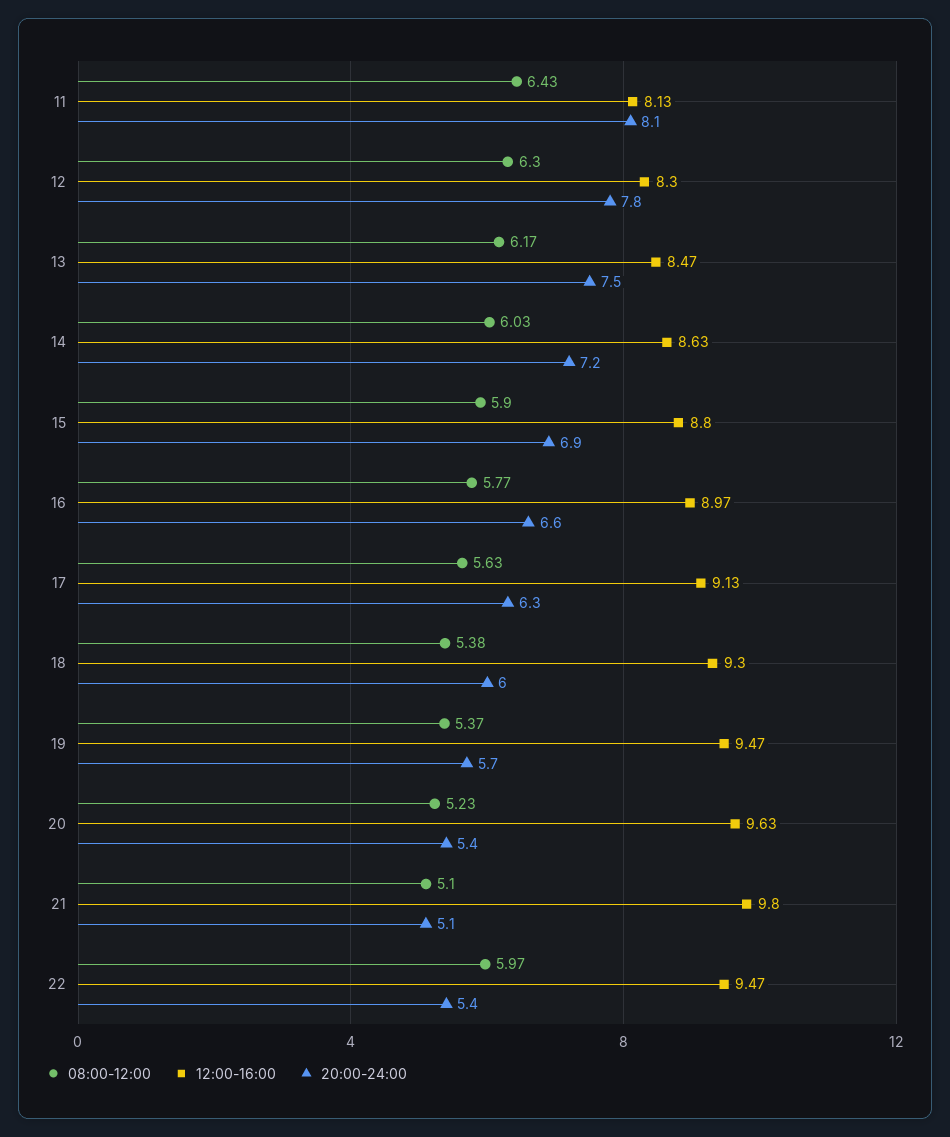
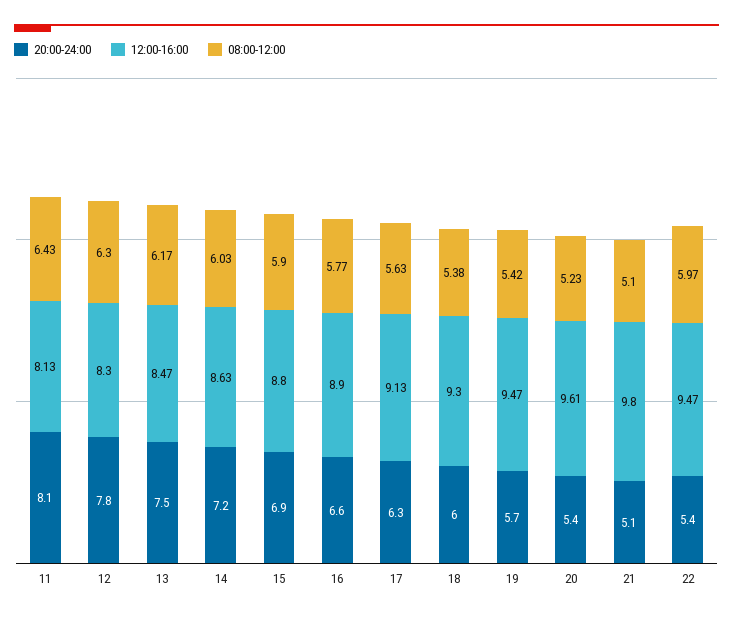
  {
    "08:00-12:00": {
      "11": 6.43,
      "12": 6.3,
      "13": 6.17,
      "14": 6.03,
      "15": 5.9,
      "16": 5.77,
      "17": 5.63,
      "18": 5.38,
-     "19": 5.37,
+     "19": 5.42,
      "20": 5.23,
      "21": 5.1,
      "22": 5.97
    },
    "12:00-16:00": {
      "11": 8.13,
      "12": 8.3,
      "13": 8.47,
      "14": 8.63,
      "15": 8.8,
-     "16": 8.97,
+     "16": 8.9,
      "17": 9.13,
      "18": 9.3,
      "19": 9.47,
-     "20": 9.63,
+     "20": 9.61,
      "21": 9.8,
      "22": 9.47
    },
    "20:00-24:00": {
      "11": 8.1,
      "12": 7.8,
      "13": 7.5,
      "14": 7.2,
      "15": 6.9,
      "16": 6.6,
      "17": 6.3,
      "18": 6,
      "19": 5.7,
      "20": 5.4,
      "21": 5.1,
      "22": 5.4
    }
  }

